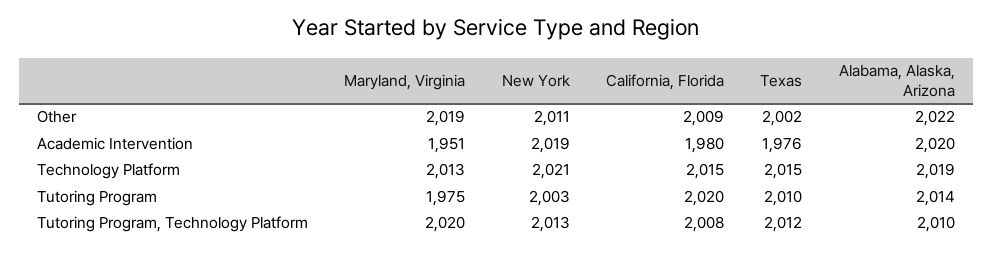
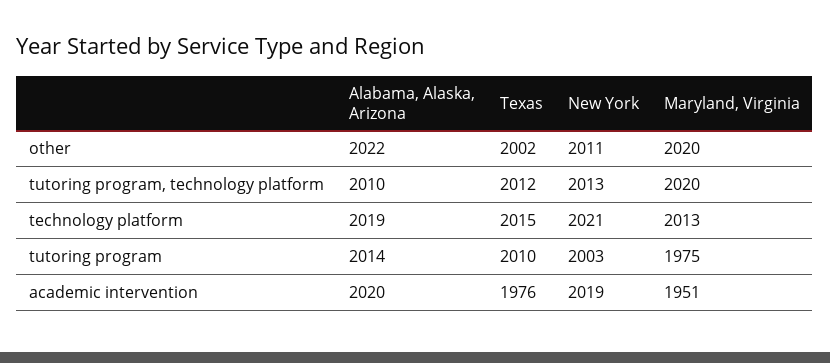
  {
    "Maryland, Virginia": {
-     "Other": 2019,
+     "Other": 2020,
      "Academic Intervention": 1951,
      "Technology Platform": 2013,
      "Tutoring Program": 1975,
      "Tutoring Program, Technology Platform": 2020
    },
    "New York": {
      "Other": 2011,
      "Academic Intervention": 2019,
      "Technology Platform": 2021,
      "Tutoring Program": 2003,
      "Tutoring Program, Technology Platform": 2013
    },
-   "California, Florida": {
-     "Other": 2009,
-     "Academic Intervention": 1980,
-     "Technology Platform": 2015,
-     "Tutoring Program": 2020,
-     "Tutoring Program, Technology Platform": 2008
-   },
    "Texas": {
      "Other": 2002,
      "Academic Intervention": 1976,
      "Technology Platform": 2015,
      "Tutoring Program": 2010,
      "Tutoring Program, Technology Platform": 2012
    },
    "Alabama, Alaska, Arizona": {
      "Other": 2022,
      "Academic Intervention": 2020,
      "Technology Platform": 2019,
      "Tutoring Program": 2014,
      "Tutoring Program, Technology Platform": 2010
    }
  }

